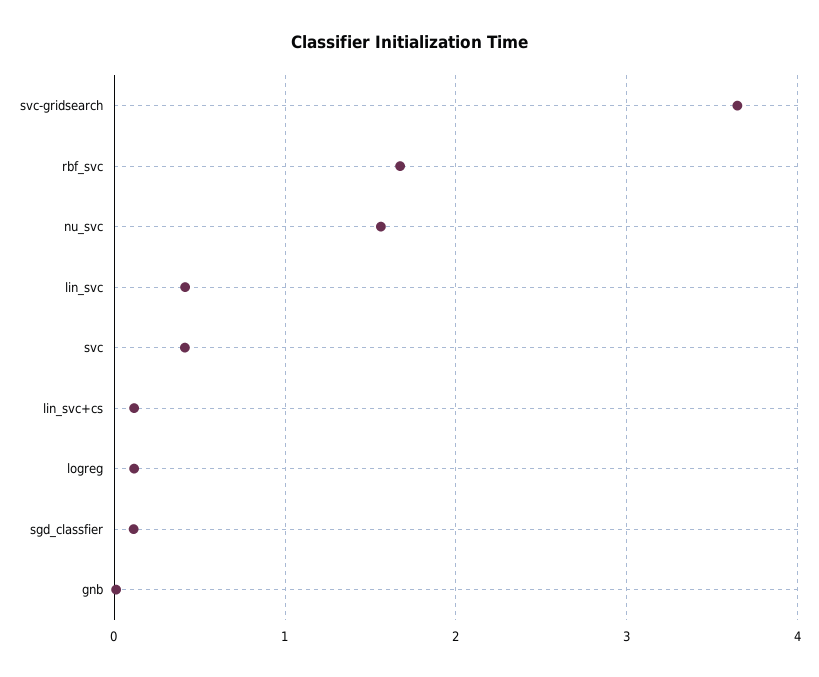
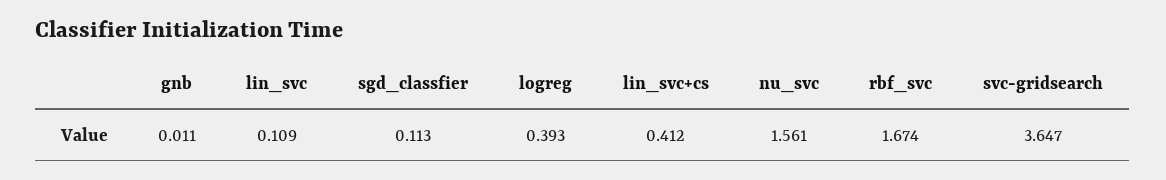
  {
    "svc-gridsearch": 3.647,
    "rbf_svc": 1.674,
    "nu_svc": 1.561,
-   "lin_svc": 0.4,
+   "lin_svc": 0.109,
-   "svc": 0.4,
-   "lin_svc+cs": 0.1,
+   "lin_svc+cs": 0.412,
-   "logreg": 0.1,
+   "logreg": 0.393,
    "sgd_classfier": 0.113,
    "gnb": 0.011
  }

